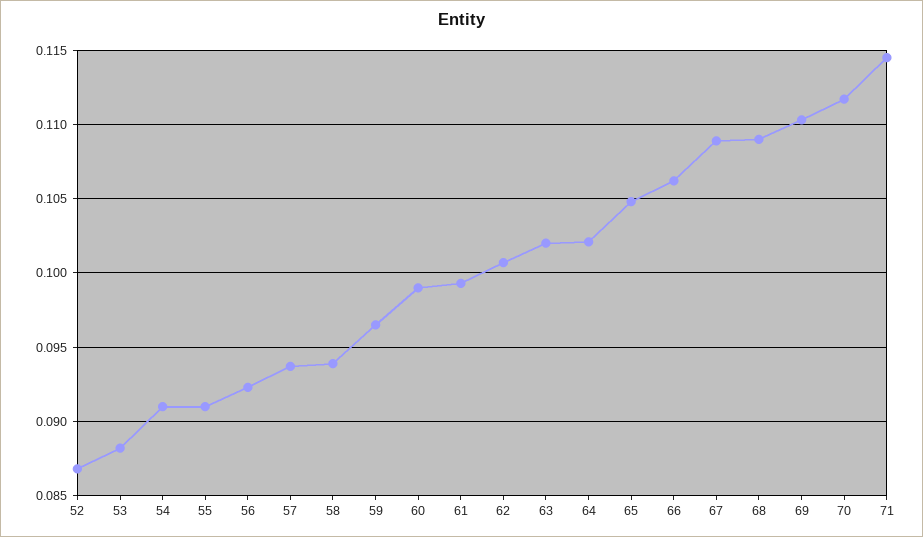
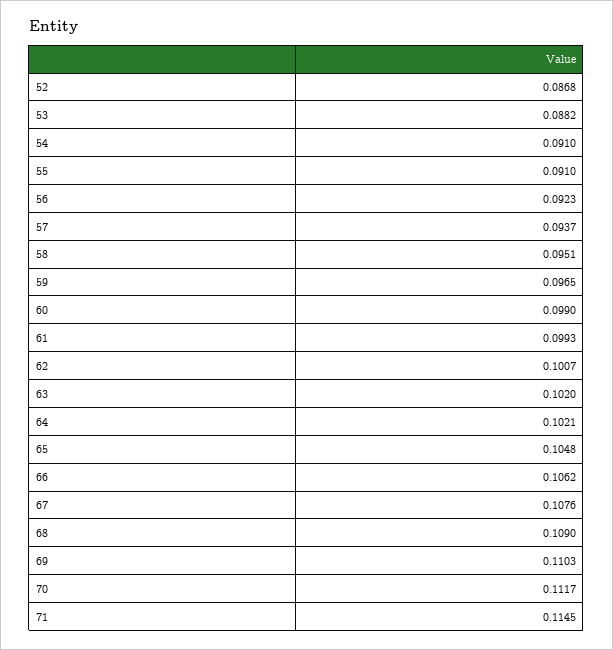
  {
    "52": 0.0868,
    "53": 0.0882,
    "54": 0.091,
    "55": 0.091,
    "56": 0.0923,
    "57": 0.0937,
-   "58": 0.094,
+   "58": 0.0951,
    "59": 0.0965,
    "60": 0.099,
    "61": 0.0993,
    "62": 0.1007,
    "63": 0.102,
    "64": 0.1021,
    "65": 0.1048,
    "66": 0.1062,
-   "67": 0.109,
+   "67": 0.1076,
    "68": 0.109,
    "69": 0.1103,
    "70": 0.1117,
    "71": 0.1145
  }

